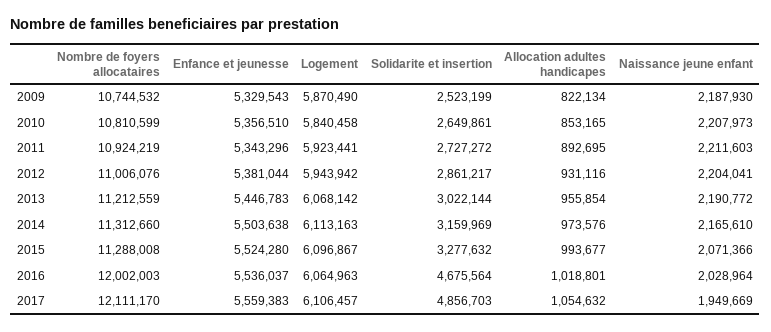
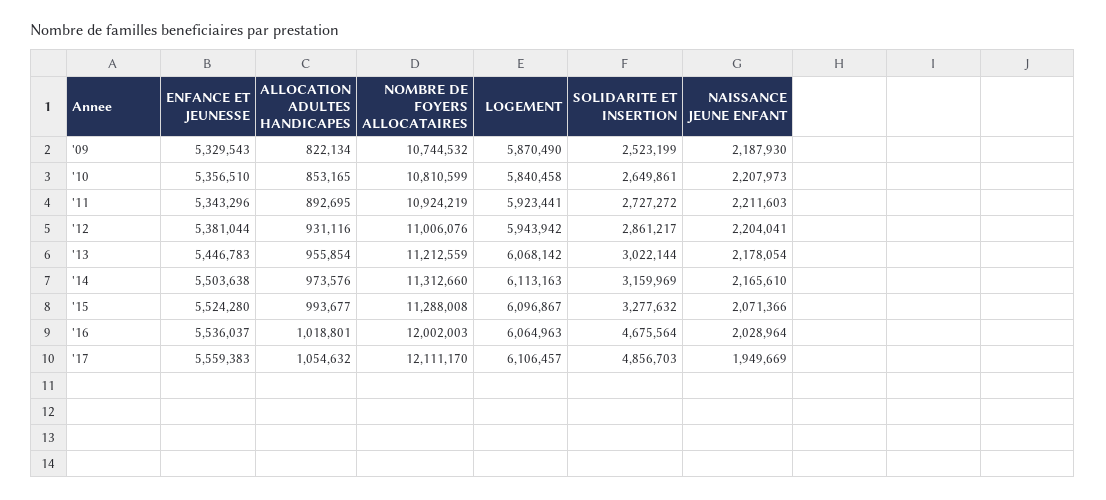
  {
    "Nombre de foyers allocataires": {
      "2009": 10744532,
      "2010": 10810599,
      "2011": 10924219,
      "2012": 11006076,
      "2013": 11212559,
      "2014": 11312660,
      "2015": 11288008,
      "2016": 12002003,
      "2017": 12111170
    },
    "Enfance et jeunesse": {
      "2009": 5329543,
      "2010": 5356510,
      "2011": 5343296,
      "2012": 5381044,
      "2013": 5446783,
      "2014": 5503638,
      "2015": 5524280,
      "2016": 5536037,
      "2017": 5559383
    },
    "Logement": {
      "2009": 5870490,
      "2010": 5840458,
      "2011": 5923441,
      "2012": 5943942,
      "2013": 6068142,
      "2014": 6113163,
      "2015": 6096867,
      "2016": 6064963,
      "2017": 6106457
    },
    "Solidarite et insertion": {
      "2009": 2523199,
      "2010": 2649861,
      "2011": 2727272,
      "2012": 2861217,
      "2013": 3022144,
      "2014": 3159969,
      "2015": 3277632,
      "2016": 4675564,
      "2017": 4856703
    },
    "Allocation adultes handicapes": {
      "2009": 822134,
      "2010": 853165,
      "2011": 892695,
      "2012": 931116,
      "2013": 955854,
      "2014": 973576,
      "2015": 993677,
      "2016": 1018801,
      "2017": 1054632
    },
    "Naissance jeune enfant": {
      "2009": 2187930,
      "2010": 2207973,
      "2011": 2211603,
      "2012": 2204041,
-     "2013": 2190772,
+     "2013": 2178054,
      "2014": 2165610,
      "2015": 2071366,
      "2016": 2028964,
      "2017": 1949669
    }
  }

